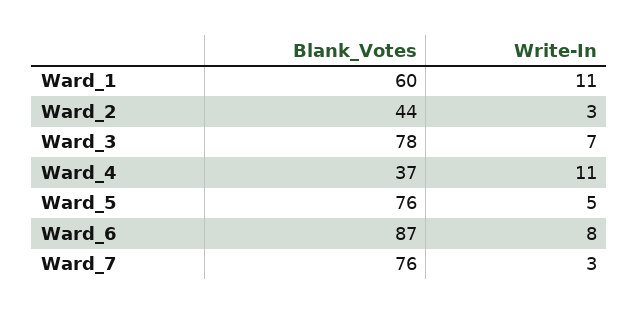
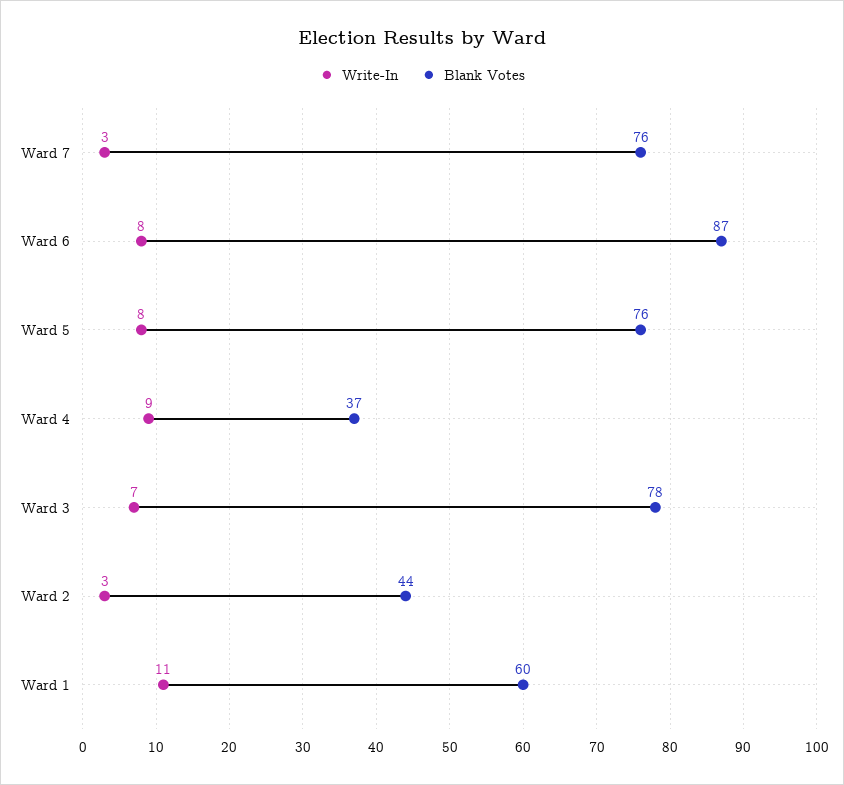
  {
    "Blank_Votes": {
      "Ward_1": 60,
      "Ward_2": 44,
      "Ward_3": 78,
      "Ward_4": 37,
      "Ward_5": 76,
      "Ward_6": 87,
      "Ward_7": 76
    },
    "Write-In": {
      "Ward_1": 11,
      "Ward_2": 3,
      "Ward_3": 7,
-     "Ward_4": 11,
+     "Ward_4": 9,
-     "Ward_5": 5,
+     "Ward_5": 8,
      "Ward_6": 8,
      "Ward_7": 3
    }
  }

